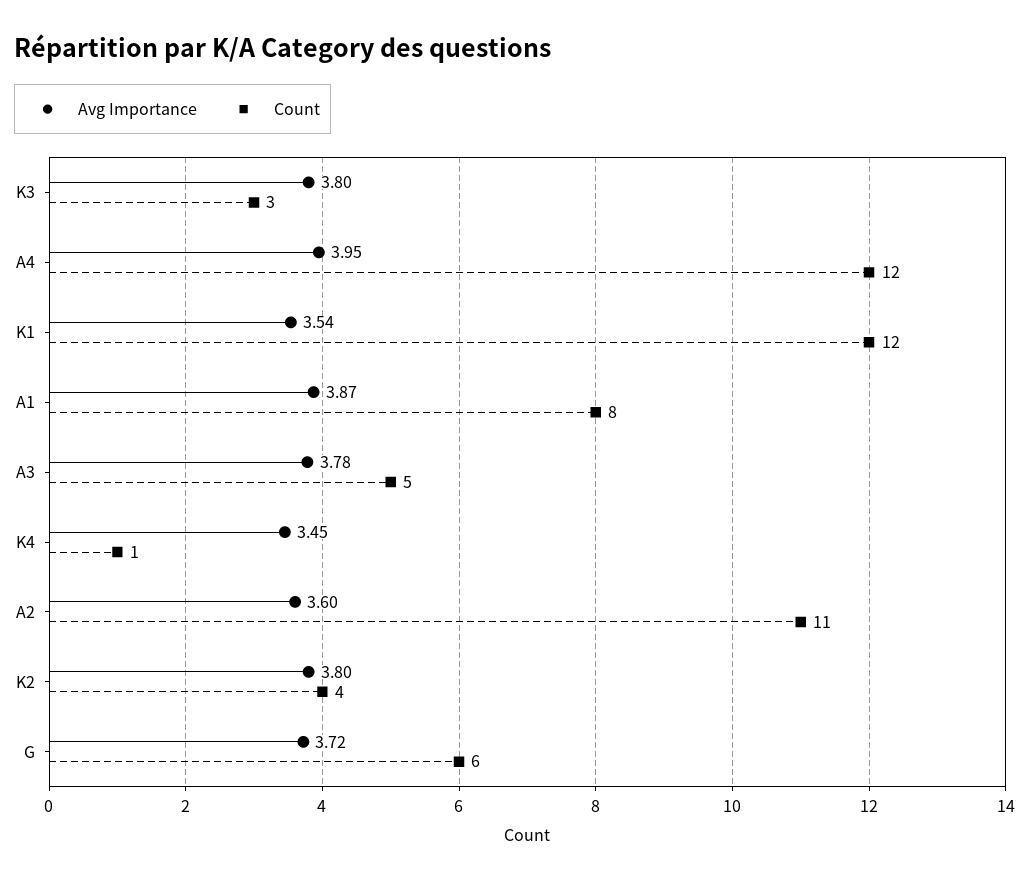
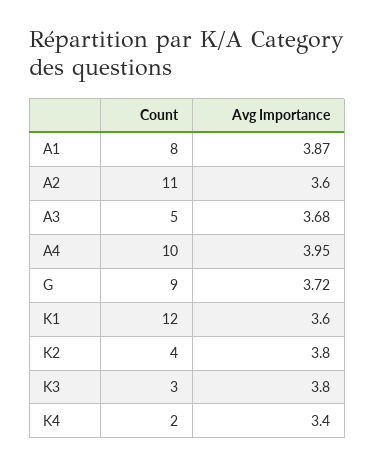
  {
    "Avg Importance": {
      "K3": 3.8,
      "A4": 3.95,
-     "K1": 3.54,
+     "K1": 3.6,
      "A1": 3.87,
-     "A3": 3.78,
+     "A3": 3.68,
-     "K4": 3.45,
+     "K4": 3.4,
      "A2": 3.6,
      "K2": 3.8,
      "G": 3.72
    },
    "Count": {
      "K3": 3,
-     "A4": 12,
+     "A4": 10,
      "K1": 12,
      "A1": 8,
      "A3": 5,
-     "K4": 1,
+     "K4": 2,
      "A2": 11,
      "K2": 4,
-     "G": 6
+     "G": 9
    }
  }

